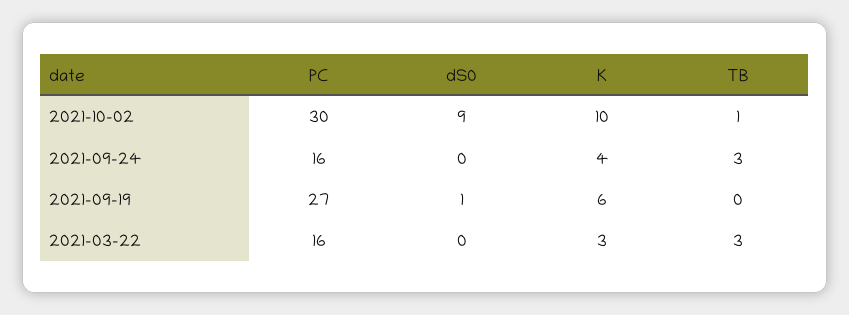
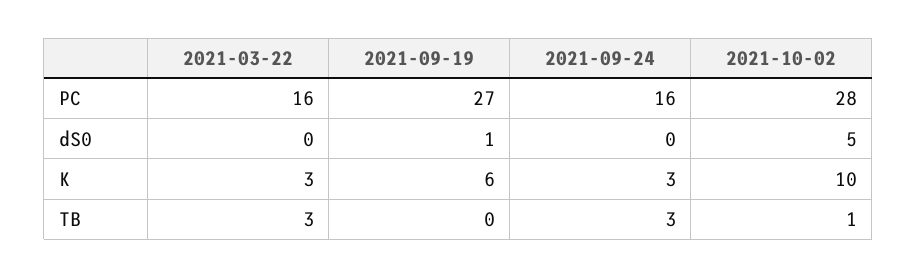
  {
    "PC": {
-     "2021-10-02": 30,
+     "2021-10-02": 28,
      "2021-09-24": 16,
      "2021-09-19": 27,
      "2021-03-22": 16
    },
    "dS0": {
-     "2021-10-02": 9,
+     "2021-10-02": 5,
      "2021-09-24": 0,
      "2021-09-19": 1,
      "2021-03-22": 0
    },
    "K": {
      "2021-10-02": 10,
-     "2021-09-24": 4,
+     "2021-09-24": 3,
      "2021-09-19": 6,
      "2021-03-22": 3
    },
    "TB": {
      "2021-10-02": 1,
      "2021-09-24": 3,
      "2021-09-19": 0,
      "2021-03-22": 3
    }
  }

